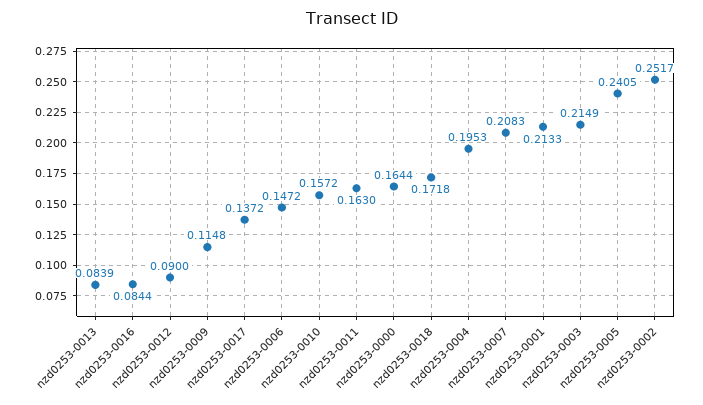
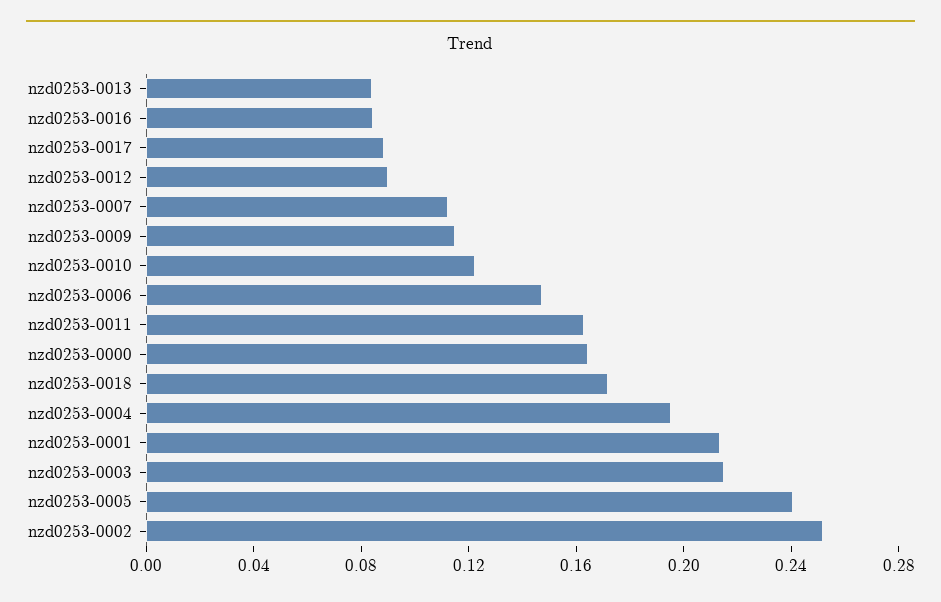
  {
    "nzd0253-0013": 0.0839,
    "nzd0253-0016": 0.0844,
    "nzd0253-0012": 0.09,
    "nzd0253-0009": 0.1148,
-   "nzd0253-0017": 0.1372,
+   "nzd0253-0017": 0.09,
    "nzd0253-0006": 0.1472,
-   "nzd0253-0010": 0.1572,
+   "nzd0253-0010": 0.12,
    "nzd0253-0011": 0.163,
    "nzd0253-0000": 0.1644,
    "nzd0253-0018": 0.1718,
    "nzd0253-0004": 0.1953,
-   "nzd0253-0007": 0.2083,
+   "nzd0253-0007": 0.11,
    "nzd0253-0001": 0.2133,
    "nzd0253-0003": 0.2149,
    "nzd0253-0005": 0.2405,
    "nzd0253-0002": 0.2517
  }

